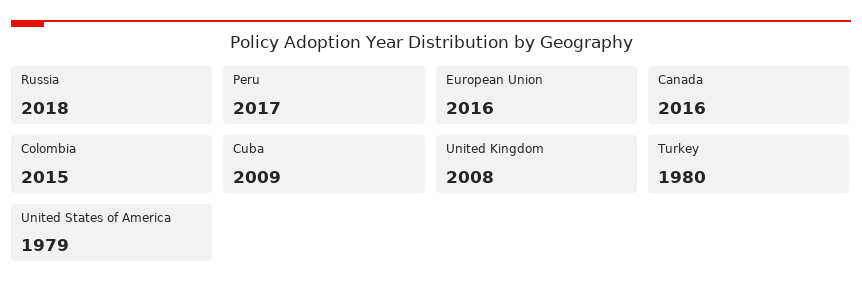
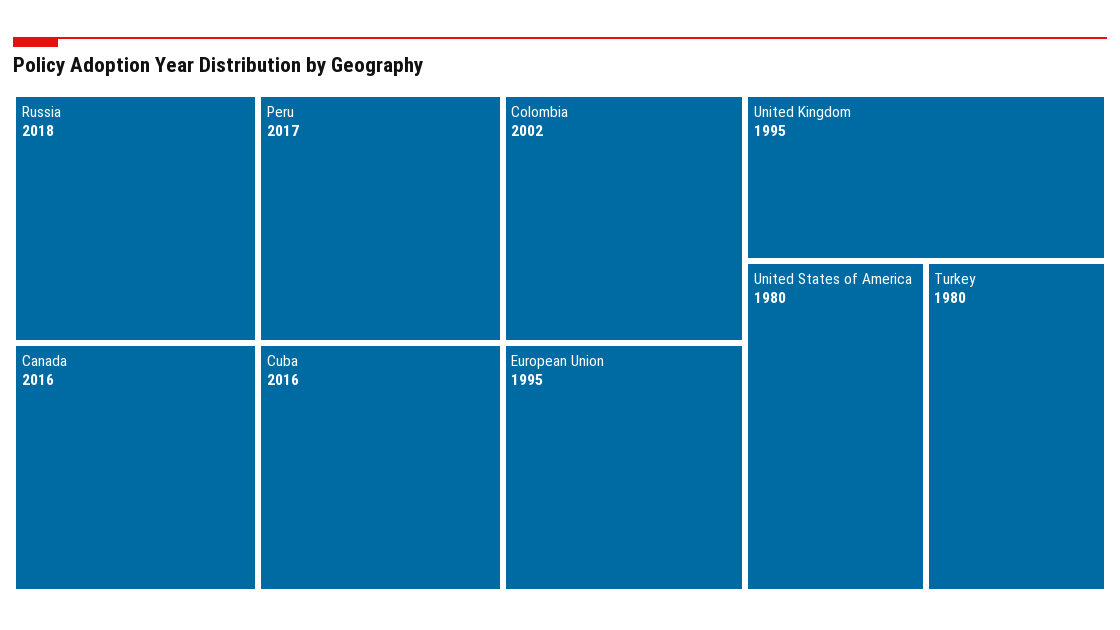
  {
    "Russia": 2018,
    "Peru": 2017,
-   "European Union": 2016,
+   "European Union": 1995,
    "Canada": 2016,
-   "Colombia": 2015,
+   "Colombia": 2002,
-   "Cuba": 2009,
+   "Cuba": 2016,
-   "United Kingdom": 2008,
+   "United Kingdom": 1995,
    "Turkey": 1980,
-   "United States of America": 1979
+   "United States of America": 1980
  }

